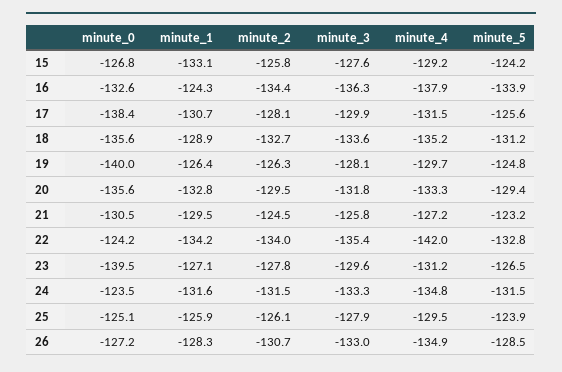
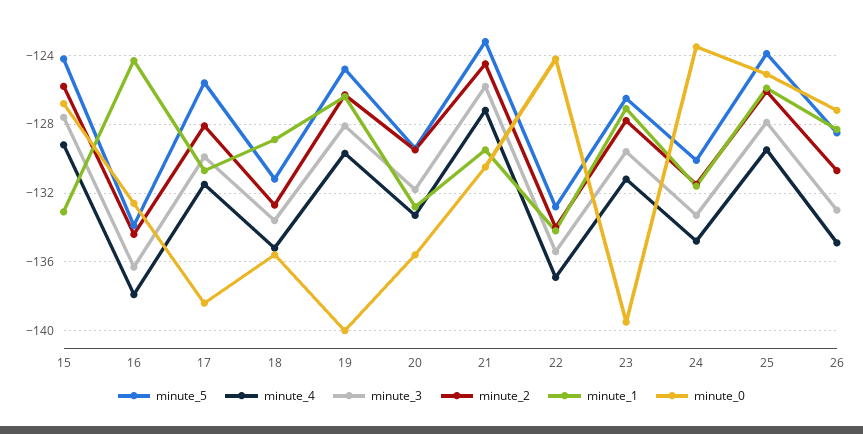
  {
    "minute_0": {
      "15": -126.8,
      "16": -132.6,
      "17": -138.4,
      "18": -135.6,
      "19": -140,
      "20": -135.6,
      "21": -130.5,
      "22": -124.2,
      "23": -139.5,
      "24": -123.5,
      "25": -125.1,
      "26": -127.2
    },
    "minute_1": {
      "15": -133.1,
      "16": -124.3,
      "17": -130.7,
      "18": -128.9,
      "19": -126.4,
      "20": -132.8,
      "21": -129.5,
      "22": -134.2,
      "23": -127.1,
      "24": -131.6,
      "25": -125.9,
      "26": -128.3
    },
    "minute_2": {
      "15": -125.8,
      "16": -134.4,
      "17": -128.1,
      "18": -132.7,
      "19": -126.3,
      "20": -129.5,
      "21": -124.5,
      "22": -134,
      "23": -127.8,
      "24": -131.5,
      "25": -126.1,
      "26": -130.7
    },
    "minute_3": {
      "15": -127.6,
      "16": -136.3,
      "17": -129.9,
      "18": -133.6,
      "19": -128.1,
      "20": -131.8,
      "21": -125.8,
      "22": -135.4,
      "23": -129.6,
      "24": -133.3,
      "25": -127.9,
      "26": -133
    },
    "minute_4": {
      "15": -129.2,
      "16": -137.9,
      "17": -131.5,
      "18": -135.2,
      "19": -129.7,
      "20": -133.3,
      "21": -127.2,
-     "22": -142,
+     "22": -137,
      "23": -131.2,
      "24": -134.8,
      "25": -129.5,
      "26": -134.9
    },
    "minute_5": {
      "15": -124.2,
      "16": -133.9,
      "17": -125.6,
      "18": -131.2,
      "19": -124.8,
      "20": -129.4,
      "21": -123.2,
      "22": -132.8,
      "23": -126.5,
-     "24": -131.5,
+     "24": -130,
      "25": -123.9,
      "26": -128.5
    }
  }

